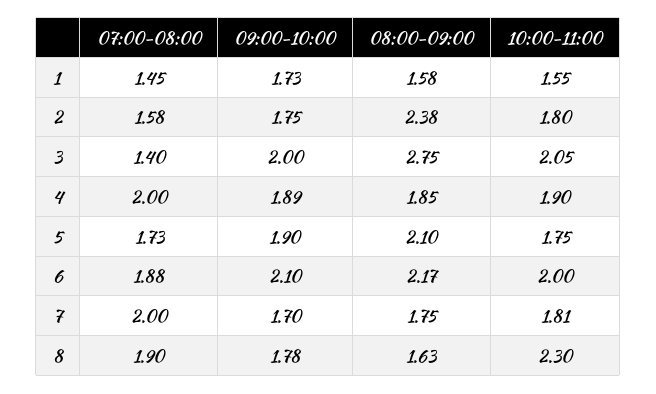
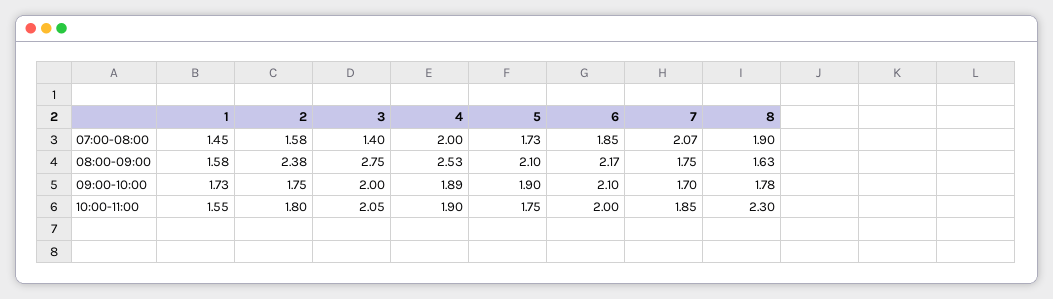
  {
    "07:00-08:00": {
      "1": 1.45,
      "2": 1.58,
      "3": 1.4,
      "4": 2,
      "5": 1.73,
-     "6": 1.88,
+     "6": 1.85,
-     "7": 2,
+     "7": 2.07,
      "8": 1.9
    },
    "09:00-10:00": {
      "1": 1.73,
      "2": 1.75,
      "3": 2,
      "4": 1.89,
      "5": 1.9,
      "6": 2.1,
      "7": 1.7,
      "8": 1.78
    },
    "08:00-09:00": {
      "1": 1.58,
      "2": 2.38,
      "3": 2.75,
-     "4": 1.85,
+     "4": 2.53,
      "5": 2.1,
      "6": 2.17,
      "7": 1.75,
      "8": 1.63
    },
    "10:00-11:00": {
      "1": 1.55,
      "2": 1.8,
      "3": 2.05,
      "4": 1.9,
      "5": 1.75,
      "6": 2,
-     "7": 1.81,
+     "7": 1.85,
      "8": 2.3
    }
  }

